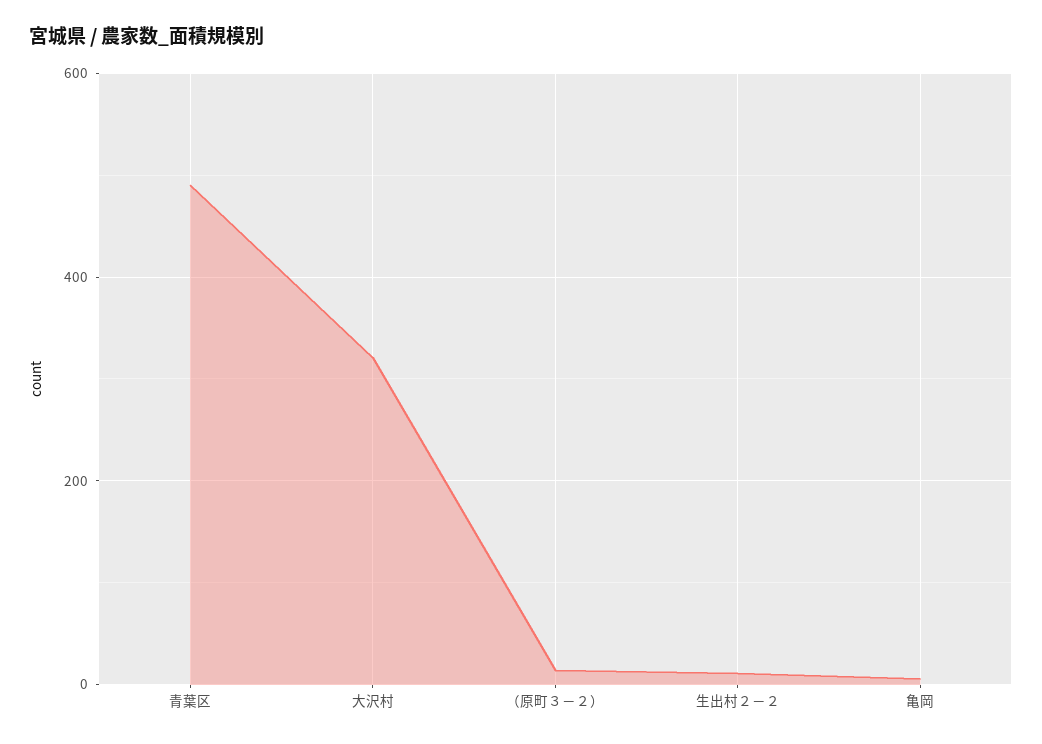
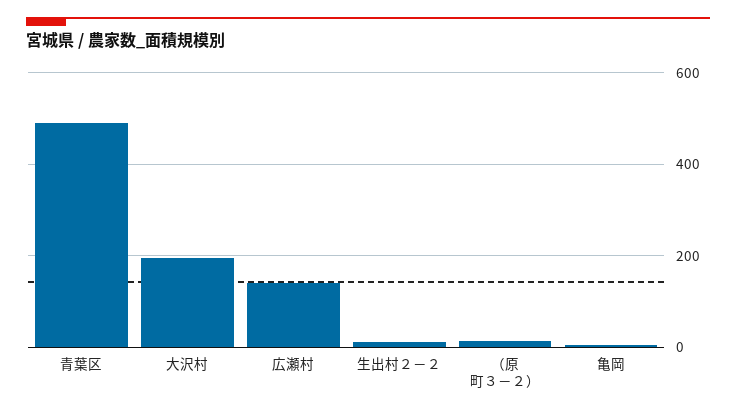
  {
    "青葉区": 500,
-   "大沢村": 320,
+   "大沢村": 200,
    "（原町３－２）": 20,
    "生出村２－２": 20,
-   "亀岡": 0
+   "亀岡": 0,
+   "広瀬村": 140
  }

